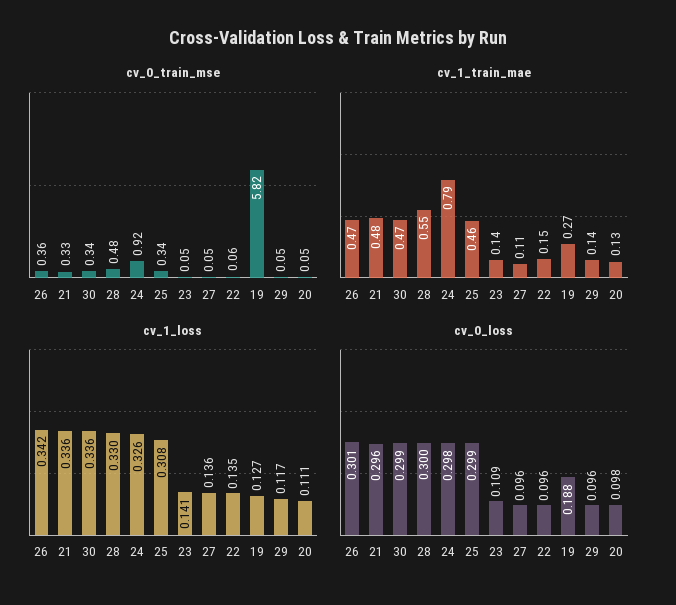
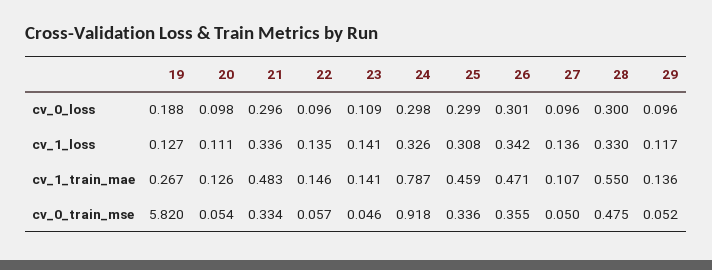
  {
    "cv_0_train_mse": {
      "26": 0.355,
      "21": 0.334,
-     "30": 0.34,
      "28": 0.475,
      "24": 0.918,
      "25": 0.336,
      "23": 0.046,
      "27": 0.05,
      "22": 0.057,
      "19": 5.82,
      "29": 0.052,
      "20": 0.054
    },
    "cv_1_train_mae": {
      "26": 0.471,
      "21": 0.483,
-     "30": 0.47,
      "28": 0.55,
      "24": 0.787,
      "25": 0.459,
      "23": 0.141,
      "27": 0.107,
      "22": 0.146,
      "19": 0.267,
      "29": 0.136,
      "20": 0.126
    },
    "cv_1_loss": {
      "26": 0.342,
      "21": 0.336,
-     "30": 0.336,
      "28": 0.33,
      "24": 0.326,
      "25": 0.308,
      "23": 0.141,
      "27": 0.136,
      "22": 0.135,
      "19": 0.127,
      "29": 0.117,
      "20": 0.111
    },
    "cv_0_loss": {
      "26": 0.301,
      "21": 0.296,
-     "30": 0.299,
      "28": 0.3,
      "24": 0.298,
      "25": 0.299,
      "23": 0.109,
      "27": 0.096,
      "22": 0.096,
      "19": 0.188,
      "29": 0.096,
      "20": 0.098
    }
  }

